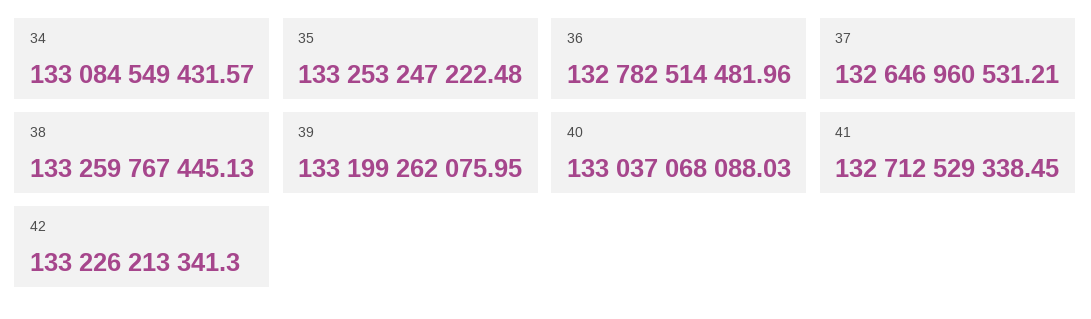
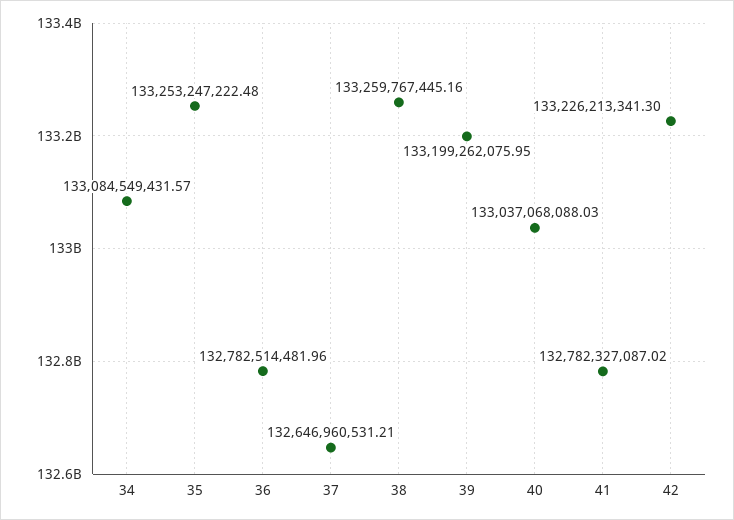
  {
    "34": 133084549431.57,
    "35": 133253247222.48,
    "36": 132782514481.96,
    "37": 132646960531.21,
-   "38": 133259767445.13,
+   "38": 133259767445.16,
    "39": 133199262075.95,
    "40": 133037068088.03,
-   "41": 132712529338.45,
+   "41": 132782327087.02,
    "42": 133226213341.3
  }

